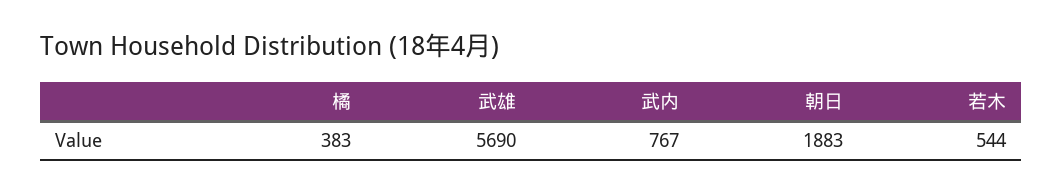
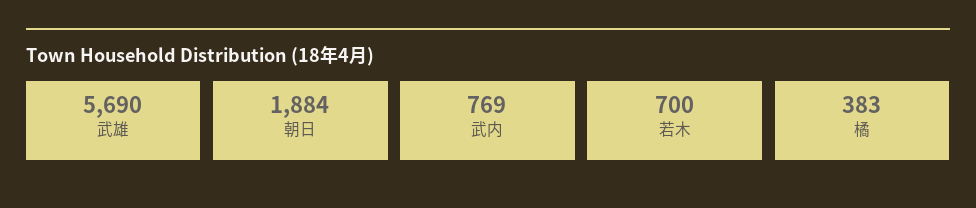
  {
    "橘": 383,
    "武雄": 5690,
-   "武内": 767,
+   "武内": 769,
-   "朝日": 1883,
+   "朝日": 1884,
-   "若木": 544
+   "若木": 700
  }

